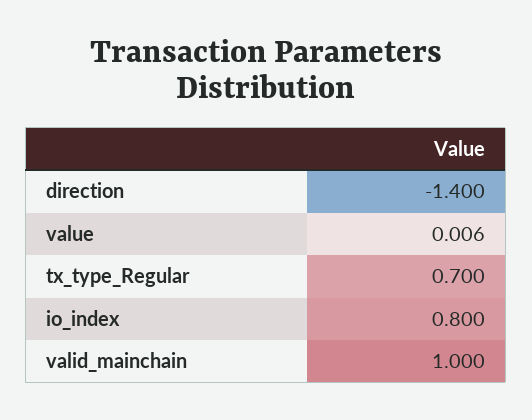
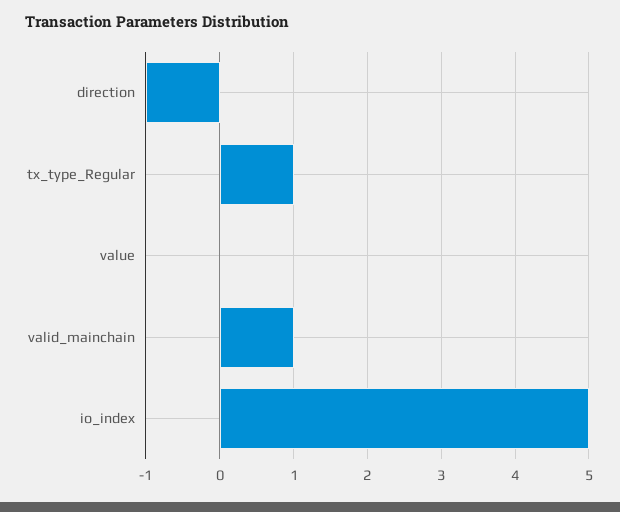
  {
-   "direction": -1.4,
+   "direction": -1,
    "value": 0.006,
-   "tx_type_Regular": 0.7,
+   "tx_type_Regular": 1,
-   "io_index": 0.8,
+   "io_index": 5,
    "valid_mainchain": 1
  }

